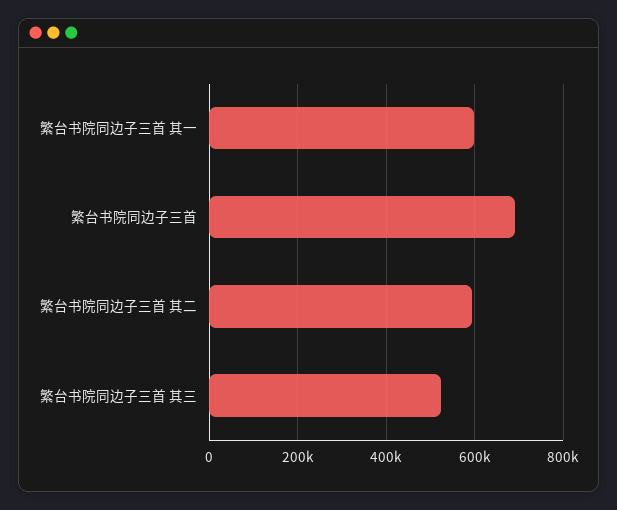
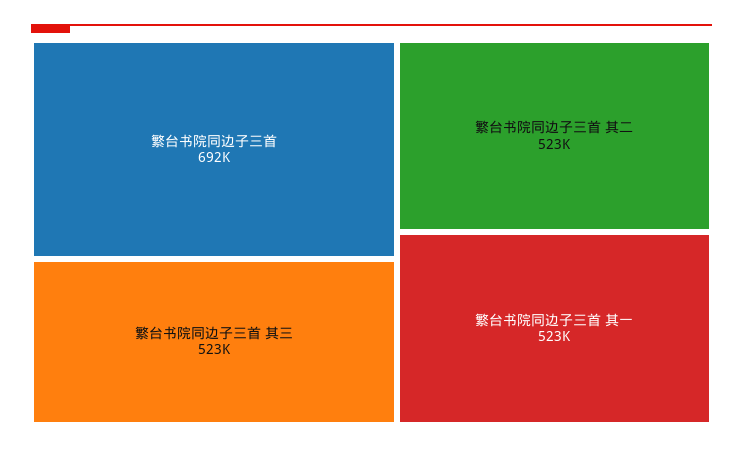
  {
-   "繁台书院同边子三首 其一": 600000,
+   "繁台书院同边子三首 其一": 523000,
    "繁台书院同边子三首": 692000,
-   "繁台书院同边子三首 其二": 600000,
+   "繁台书院同边子三首 其二": 523000,
    "繁台书院同边子三首 其三": 523000
  }

